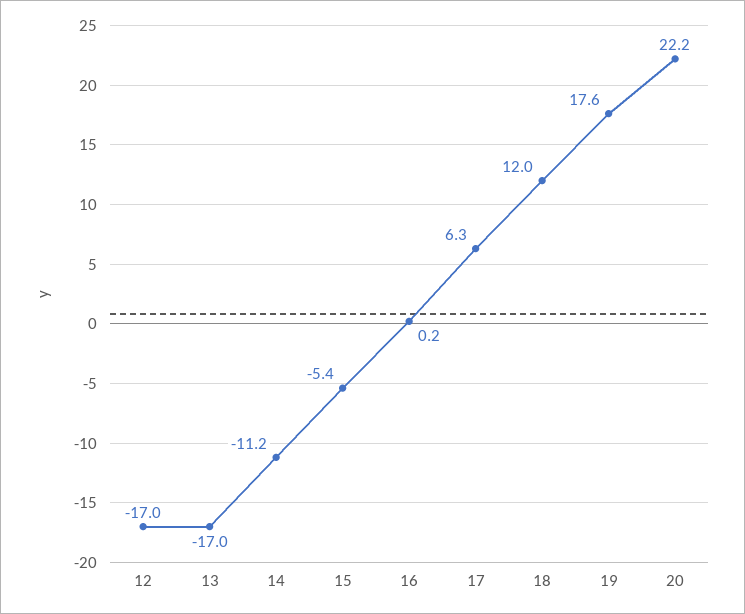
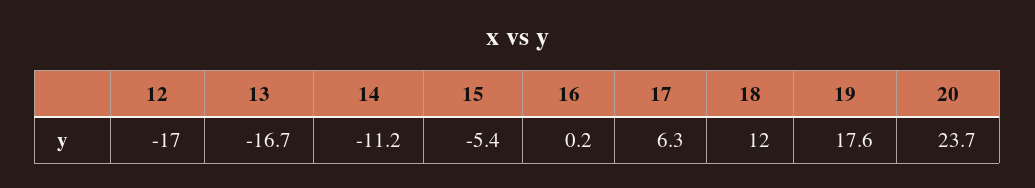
  {
    "12": -17,
-   "13": -17,
+   "13": -16.7,
    "14": -11.2,
    "15": -5.4,
    "16": 0.2,
    "17": 6.3,
    "18": 12,
    "19": 17.6,
-   "20": 22.2
+   "20": 23.7
  }

